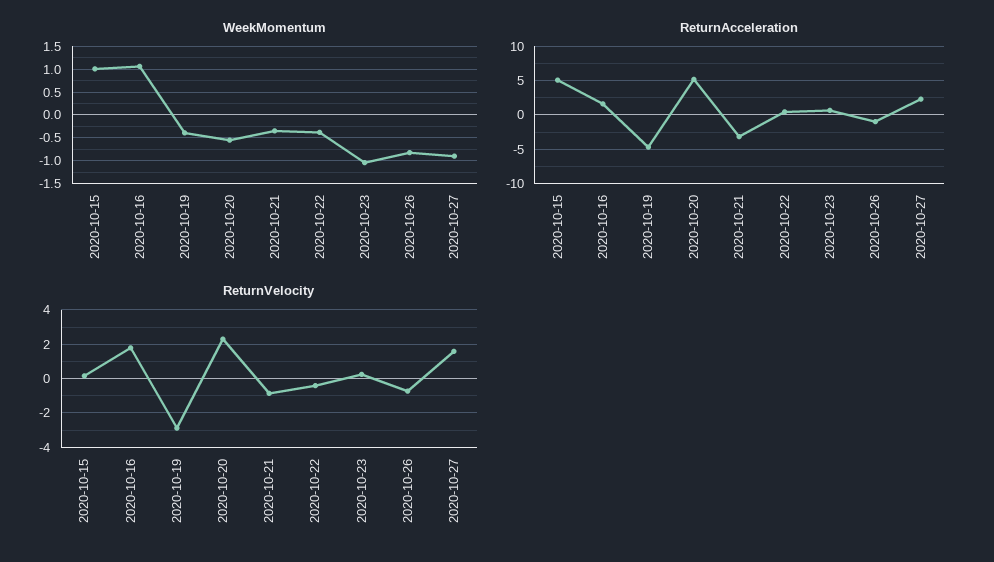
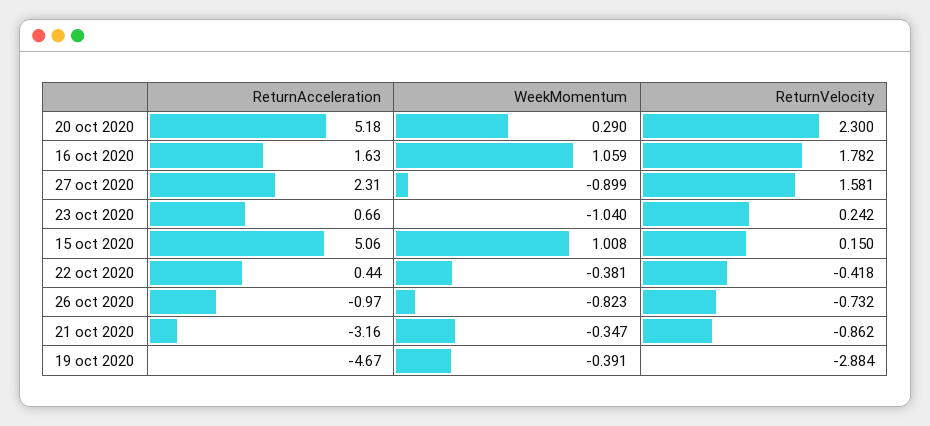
  {
    "WeekMomentum": {
      "2020-10-15": 1.008,
      "2020-10-16": 1.059,
      "2020-10-19": -0.391,
-     "2020-10-20": -0.5,
+     "2020-10-20": 0.29,
      "2020-10-21": -0.347,
      "2020-10-22": -0.381,
      "2020-10-23": -1.04,
      "2020-10-26": -0.823,
      "2020-10-27": -0.899
    },
    "ReturnAcceleration": {
      "2020-10-15": 5.06,
      "2020-10-16": 1.63,
      "2020-10-19": -4.67,
      "2020-10-20": 5.18,
      "2020-10-21": -3.16,
      "2020-10-22": 0.44,
      "2020-10-23": 0.66,
      "2020-10-26": -0.97,
      "2020-10-27": 2.31
    },
    "ReturnVelocity": {
      "2020-10-15": 0.15,
      "2020-10-16": 1.782,
      "2020-10-19": -2.884,
      "2020-10-20": 2.3,
      "2020-10-21": -0.862,
      "2020-10-22": -0.418,
      "2020-10-23": 0.242,
      "2020-10-26": -0.732,
      "2020-10-27": 1.581
    }
  }

